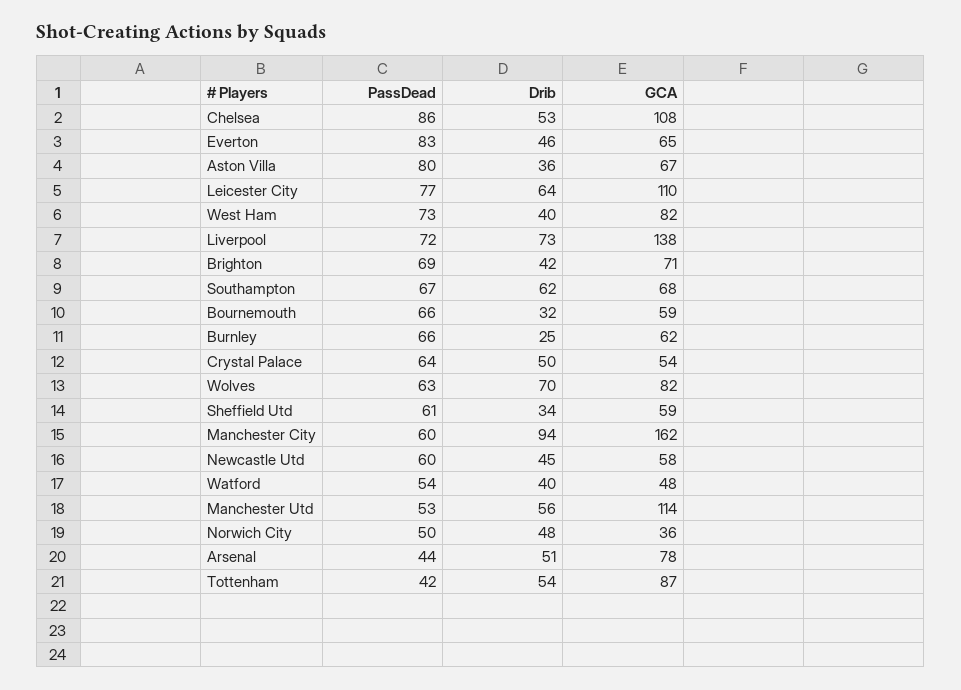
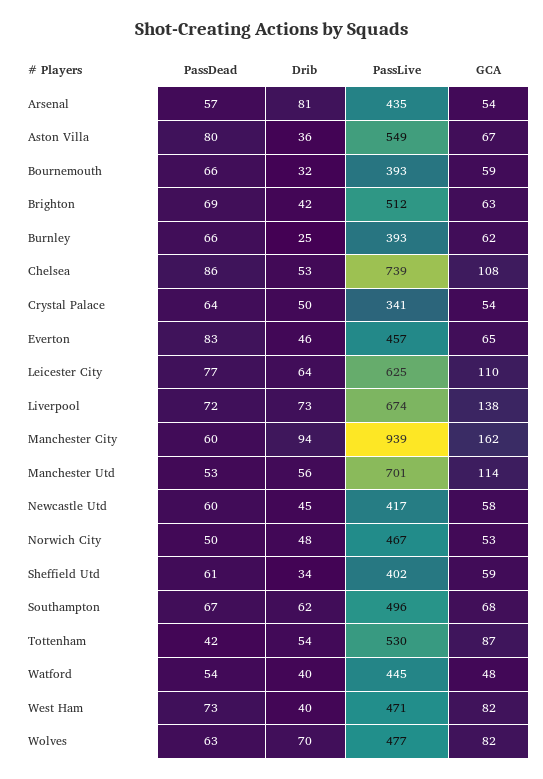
  {
    "PassDead": {
      "Chelsea": 86,
      "Everton": 83,
      "Aston Villa": 80,
      "Leicester City": 77,
      "West Ham": 73,
      "Liverpool": 72,
      "Brighton": 69,
      "Southampton": 67,
      "Bournemouth": 66,
      "Burnley": 66,
      "Crystal Palace": 64,
      "Wolves": 63,
      "Sheffield Utd": 61,
      "Manchester City": 60,
      "Newcastle Utd": 60,
      "Watford": 54,
      "Manchester Utd": 53,
      "Norwich City": 50,
-     "Arsenal": 44,
+     "Arsenal": 57,
      "Tottenham": 42
    },
    "Drib": {
      "Chelsea": 53,
      "Everton": 46,
      "Aston Villa": 36,
      "Leicester City": 64,
      "West Ham": 40,
      "Liverpool": 73,
      "Brighton": 42,
      "Southampton": 62,
      "Bournemouth": 32,
      "Burnley": 25,
      "Crystal Palace": 50,
      "Wolves": 70,
      "Sheffield Utd": 34,
      "Manchester City": 94,
      "Newcastle Utd": 45,
      "Watford": 40,
      "Manchester Utd": 56,
      "Norwich City": 48,
-     "Arsenal": 51,
+     "Arsenal": 81,
      "Tottenham": 54
    },
    "GCA": {
      "Chelsea": 108,
      "Everton": 65,
      "Aston Villa": 67,
      "Leicester City": 110,
      "West Ham": 82,
      "Liverpool": 138,
-     "Brighton": 71,
+     "Brighton": 63,
      "Southampton": 68,
      "Bournemouth": 59,
      "Burnley": 62,
      "Crystal Palace": 54,
      "Wolves": 82,
      "Sheffield Utd": 59,
      "Manchester City": 162,
      "Newcastle Utd": 58,
      "Watford": 48,
      "Manchester Utd": 114,
-     "Norwich City": 36,
+     "Norwich City": 53,
-     "Arsenal": 78,
+     "Arsenal": 54,
      "Tottenham": 87
-   }
+   },
+   "PassLive": {
+     "Arsenal": 435,
+     "Aston Villa": 549,
+     "Bournemouth": 393,
+     "Brighton": 512,
+     "Burnley": 393,
+     "Chelsea": 739,
+     "Crystal Palace": 341,
+     "Everton": 457,
+     "Leicester City": 625,
+     "Liverpool": 674,
+     "Manchester City": 939,
+     "Manchester Utd": 701,
+     "Newcastle Utd": 417,
+     "Norwich City": 467,
+     "Sheffield Utd": 402,
+     "Southampton": 496,
+     "Tottenham": 530,
+     "Watford": 445,
+     "West Ham": 471,
+     "Wolves": 477
+   }
  }

